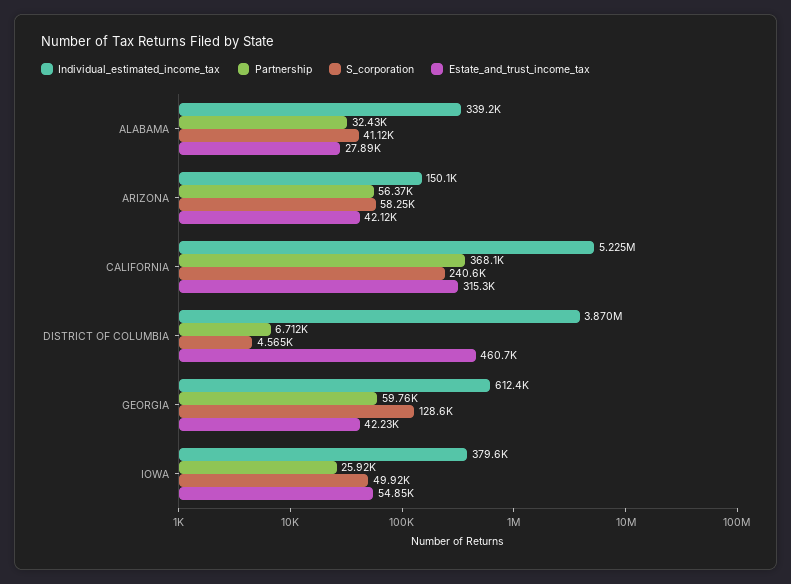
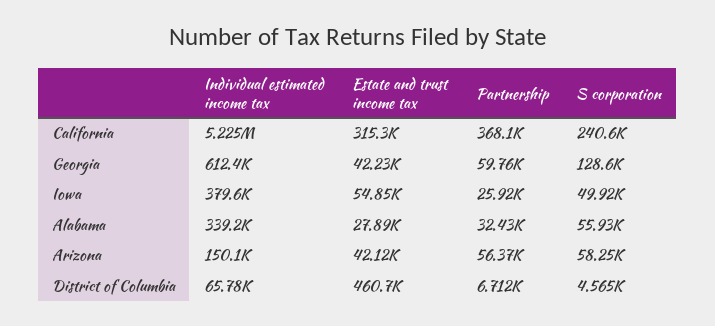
  {
    "Individual_estimated_income_tax": {
      "ALABAMA": 339200,
      "ARIZONA": 150100,
      "CALIFORNIA": 5225000,
-     "DISTRICT OF COLUMBIA": 3870000,
+     "DISTRICT OF COLUMBIA": 65780,
      "GEORGIA": 612400,
      "IOWA": 379600
    },
    "Partnership": {
      "ALABAMA": 32430,
      "ARIZONA": 56370,
      "CALIFORNIA": 368100,
      "DISTRICT OF COLUMBIA": 6712,
      "GEORGIA": 59760,
      "IOWA": 25920
    },
    "S_corporation": {
-     "ALABAMA": 41120,
+     "ALABAMA": 55930,
      "ARIZONA": 58250,
      "CALIFORNIA": 240600,
      "DISTRICT OF COLUMBIA": 4565,
      "GEORGIA": 128600,
      "IOWA": 49920
    },
    "Estate_and_trust_income_tax": {
      "ALABAMA": 27890,
      "ARIZONA": 42120,
      "CALIFORNIA": 315300,
      "DISTRICT OF COLUMBIA": 460700,
      "GEORGIA": 42230,
      "IOWA": 54850
    }
  }

